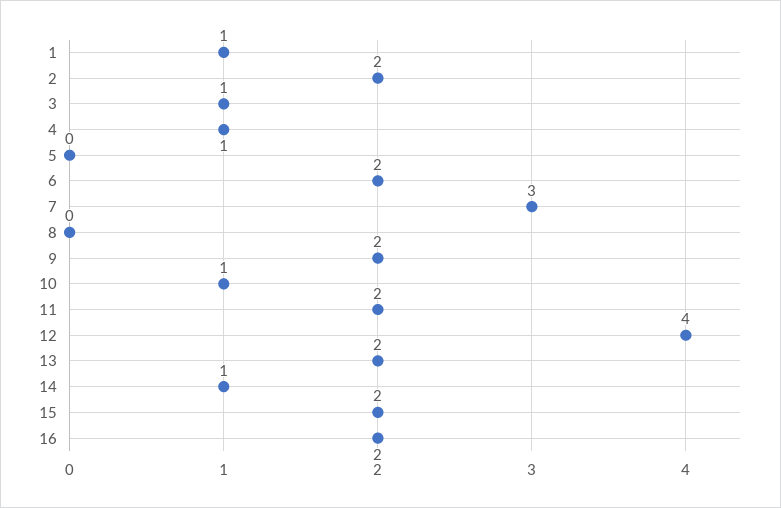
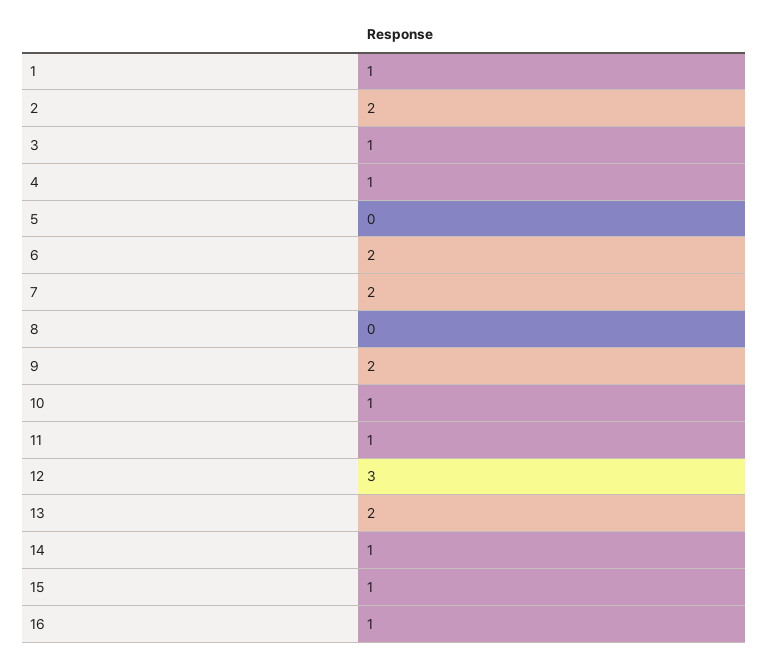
  {
    "1": 1,
    "2": 2,
    "3": 1,
    "4": 1,
    "5": 0,
    "6": 2,
-   "7": 3,
+   "7": 2,
    "8": 0,
    "9": 2,
    "10": 1,
-   "11": 2,
+   "11": 1,
-   "12": 4,
+   "12": 3,
    "13": 2,
    "14": 1,
-   "15": 2,
+   "15": 1,
-   "16": 2
+   "16": 1
  }

